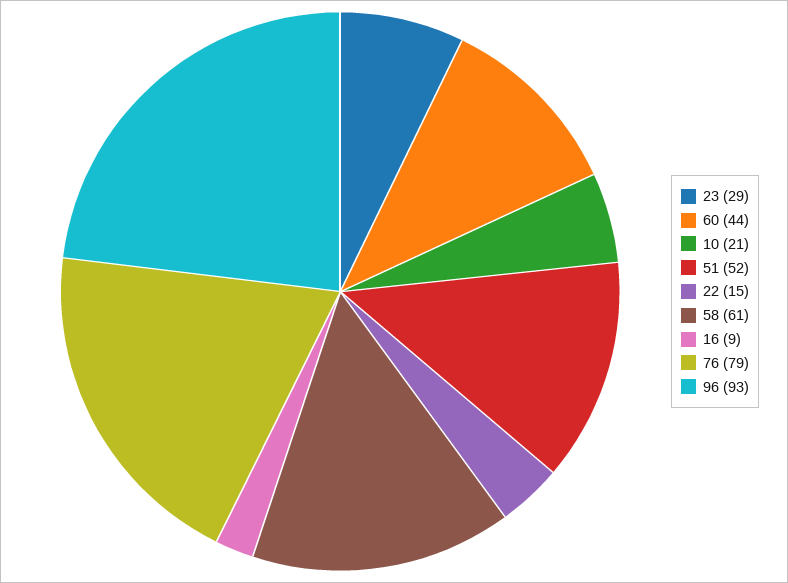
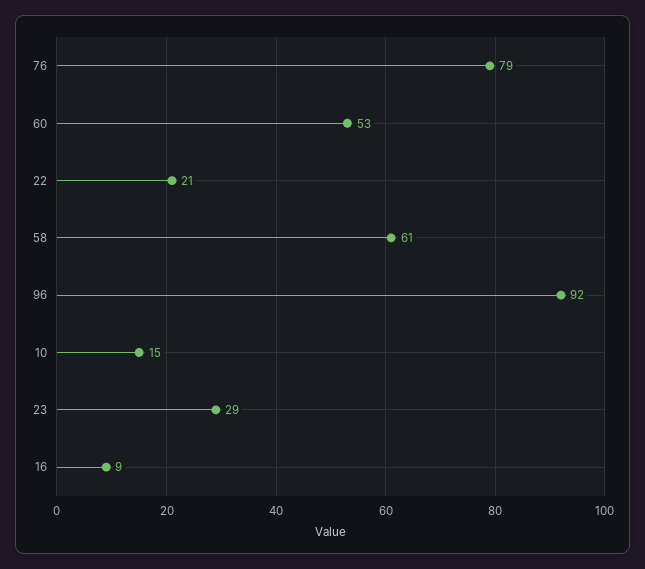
  {
    "23": 29,
-   "60": 44,
+   "60": 53,
-   "10": 21,
+   "10": 15,
-   "51": 52,
-   "22": 15,
+   "22": 21,
    "58": 61,
    "16": 9,
    "76": 79,
-   "96": 93
+   "96": 92
  }

